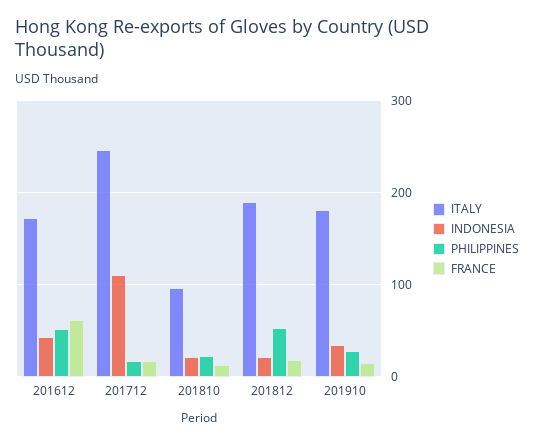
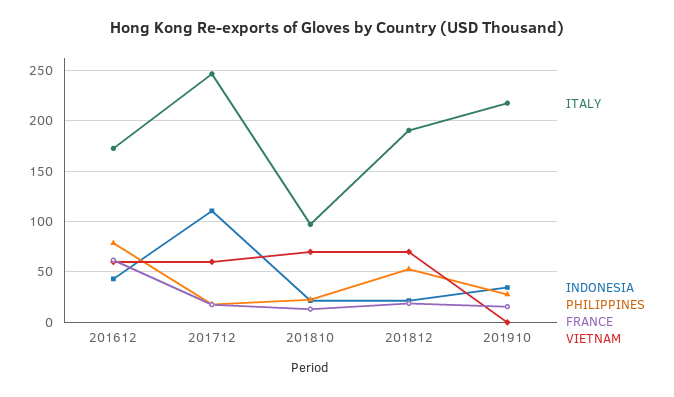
  {
    "ITALY": {
      "201612": 170,
      "201712": 250,
      "201810": 100,
      "201812": 190,
-     "201910": 180
+     "201910": 220
    },
    "INDONESIA": {
      "201612": 40,
      "201712": 110,
      "201810": 20,
      "201812": 20,
      "201910": 30
    },
    "PHILIPPINES": {
-     "201612": 50,
+     "201612": 80,
      "201712": 20,
      "201810": 20,
      "201812": 50,
      "201910": 30
    },
    "FRANCE": {
      "201612": 60,
      "201712": 20,
      "201810": 10,
      "201812": 20,
      "201910": 20
-   }
+   },
+   "VIETNAM": {
+     "201612": 60,
+     "201712": 60,
+     "201810": 70,
+     "201812": 70,
+     "201910": 0
+   }
  }

